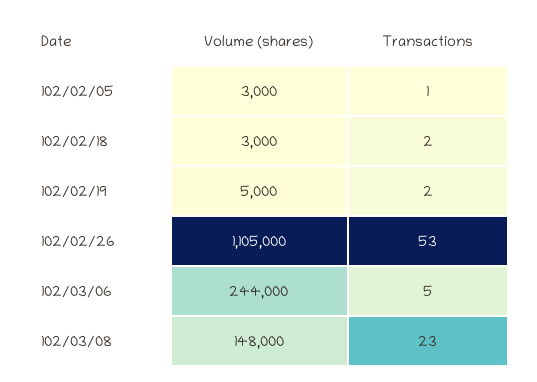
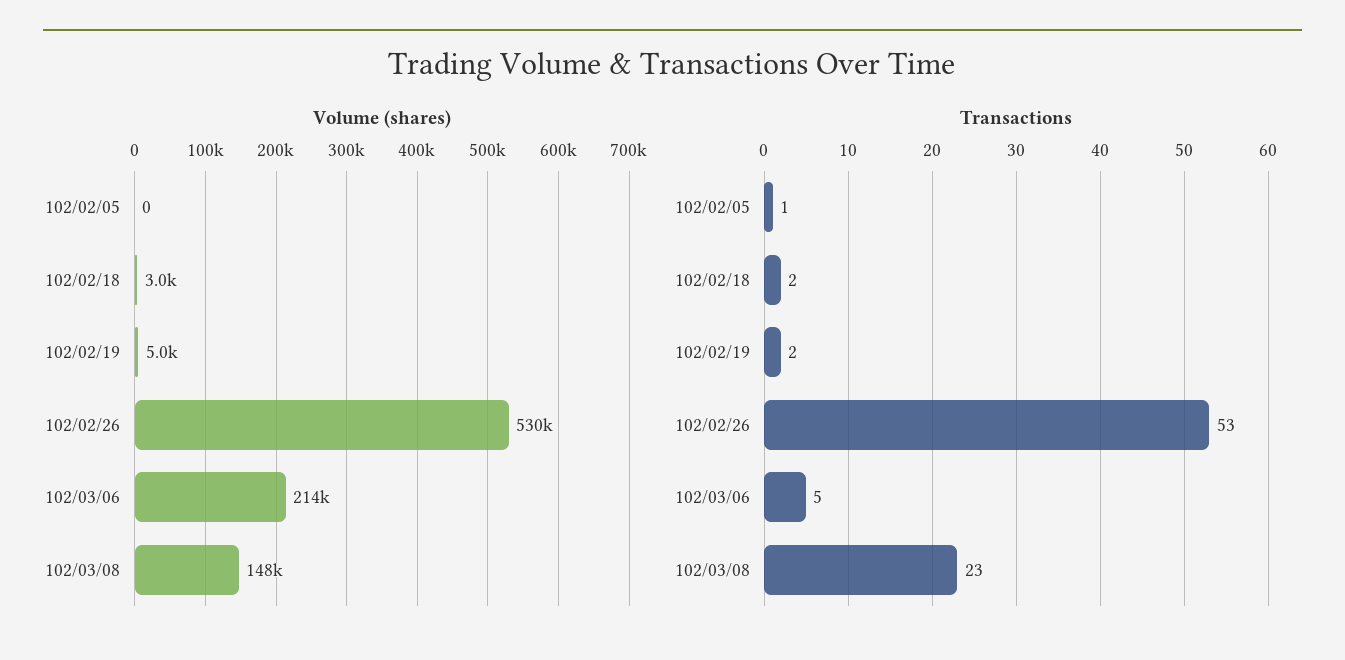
  {
    "Volume (shares)": {
-     "102/02/05": 3000,
+     "102/02/05": 0,
      "102/02/18": 3000,
      "102/02/19": 5000,
-     "102/02/26": 1105000,
+     "102/02/26": 530000,
-     "102/03/06": 244000,
+     "102/03/06": 214000,
      "102/03/08": 148000
    },
    "Transactions": {
      "102/02/05": 1,
      "102/02/18": 2,
      "102/02/19": 2,
      "102/02/26": 53,
      "102/03/06": 5,
      "102/03/08": 23
    }
  }

